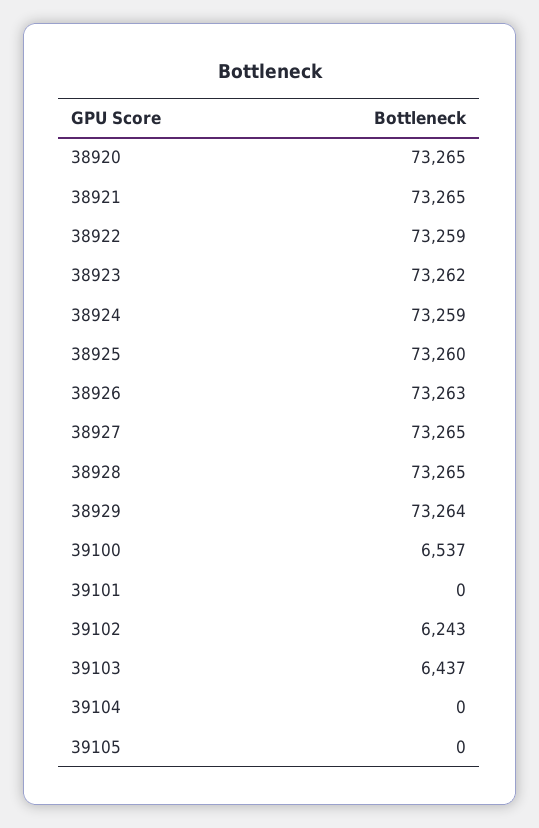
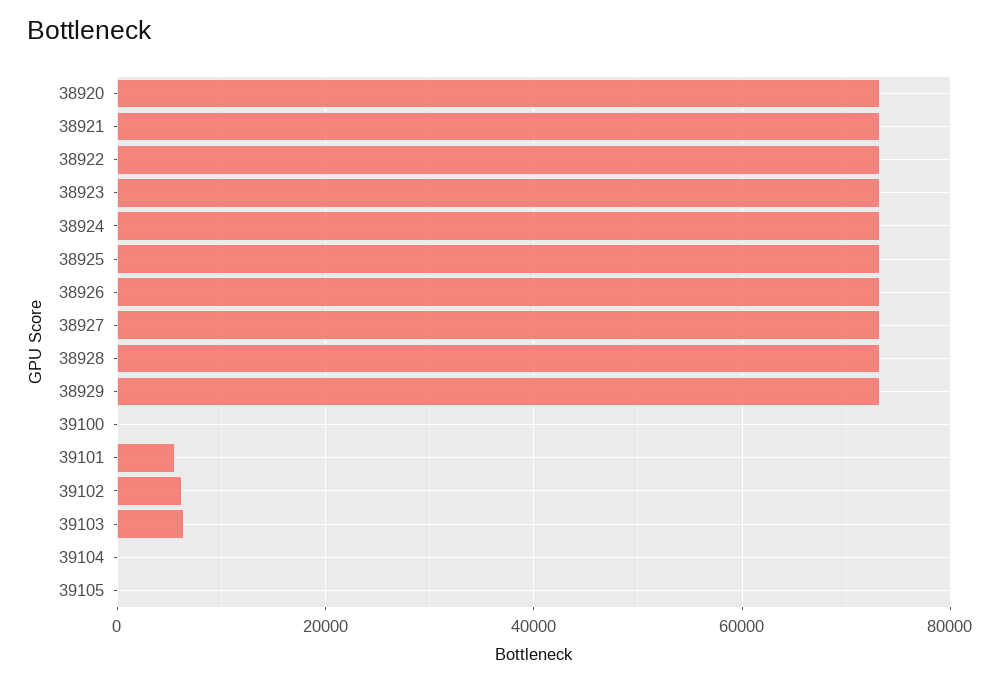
  {
    "38920": 73265,
    "38921": 73265,
    "38922": 73259,
    "38923": 73262,
    "38924": 73259,
    "38925": 73260,
    "38926": 73263,
    "38927": 73265,
    "38928": 73265,
    "38929": 73264,
-   "39100": 6537,
+   "39100": 0,
-   "39101": 0,
+   "39101": 6000,
    "39102": 6243,
    "39103": 6437,
    "39104": 0,
    "39105": 0
  }

